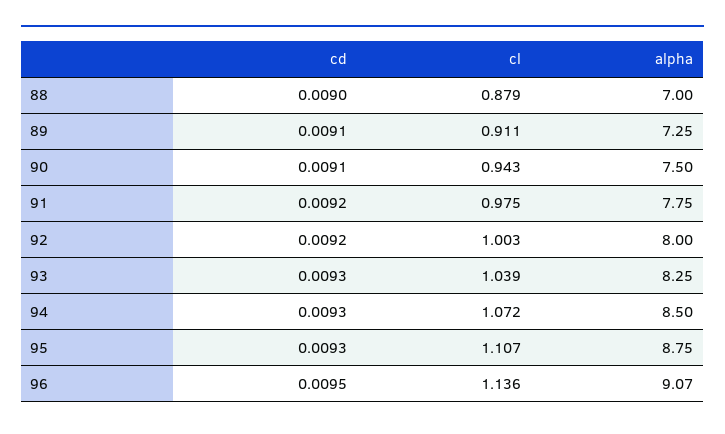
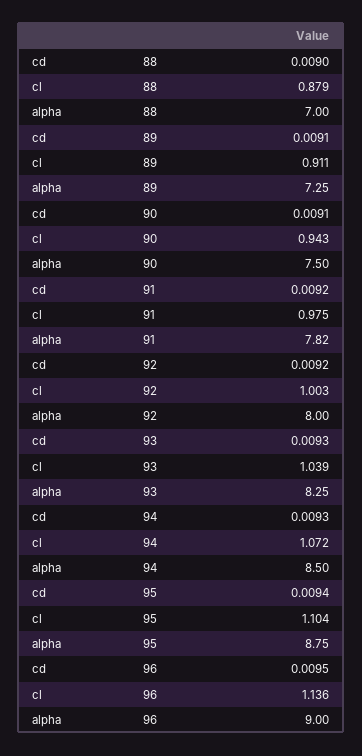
  {
    "cd": {
      "88": 0.009,
      "89": 0.0091,
      "90": 0.0091,
      "91": 0.0092,
      "92": 0.0092,
      "93": 0.0093,
      "94": 0.0093,
-     "95": 0.0093,
+     "95": 0.0094,
      "96": 0.0095
    },
    "cl": {
      "88": 0.879,
      "89": 0.911,
      "90": 0.943,
      "91": 0.975,
      "92": 1.003,
      "93": 1.039,
      "94": 1.072,
-     "95": 1.107,
+     "95": 1.104,
      "96": 1.136
    },
    "alpha": {
      "88": 7,
      "89": 7.25,
      "90": 7.5,
-     "91": 7.75,
+     "91": 7.82,
      "92": 8,
      "93": 8.25,
      "94": 8.5,
      "95": 8.75,
-     "96": 9.07
+     "96": 9
    }
  }

